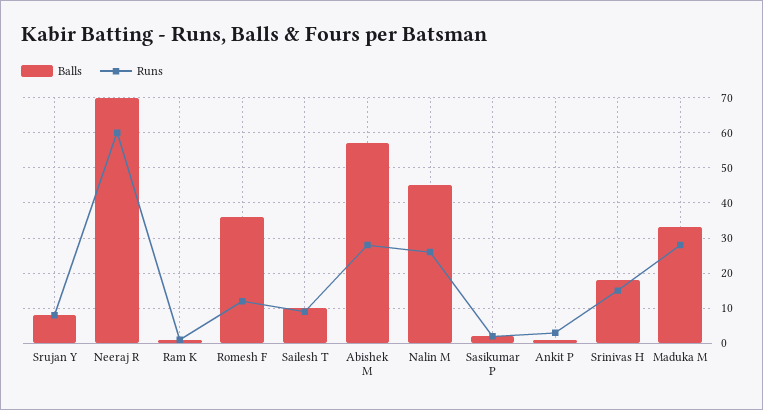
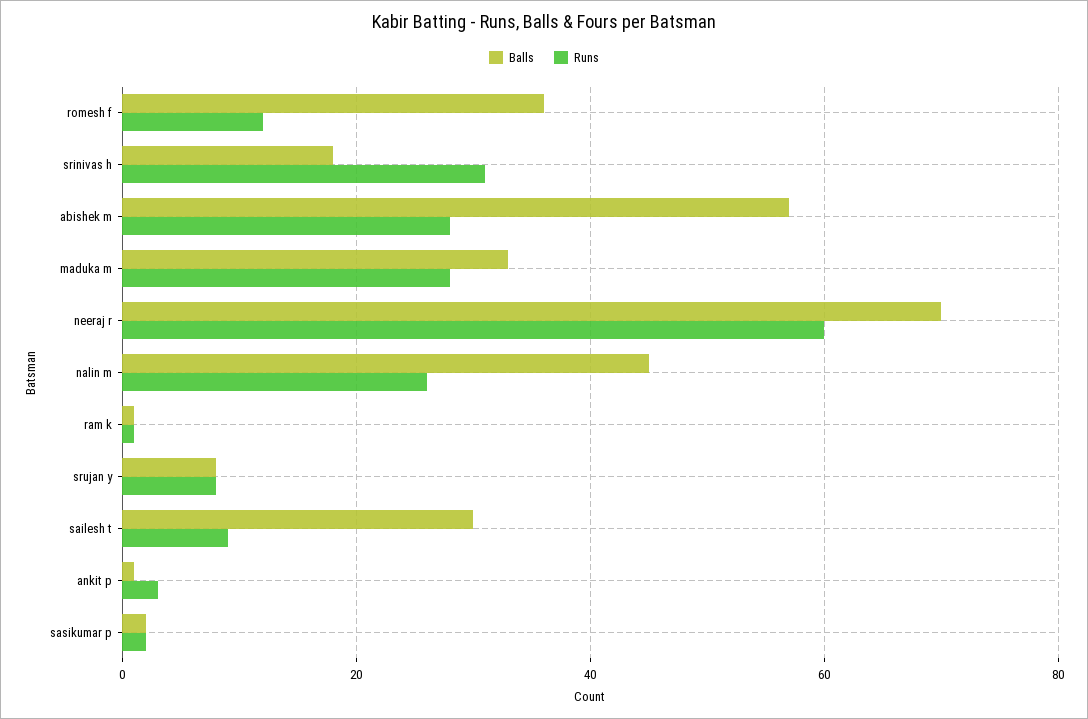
  {
    "Balls": {
      "Srujan Y": 10,
      "Neeraj R": 70,
      "Ram K": 0,
      "Romesh F": 35,
-     "Sailesh T": 10,
+     "Sailesh T": 30,
      "Abishek M": 55,
      "Nalin M": 45,
      "Sasikumar P": 0,
      "Ankit P": 0,
      "Srinivas H": 20,
      "Maduka M": 35
    },
    "Runs": {
      "Srujan Y": 10,
      "Neeraj R": 60,
      "Ram K": 0,
      "Romesh F": 10,
      "Sailesh T": 10,
      "Abishek M": 30,
      "Nalin M": 25,
      "Sasikumar P": 0,
      "Ankit P": 5,
-     "Srinivas H": 15,
+     "Srinivas H": 30,
      "Maduka M": 30
    }
  }

